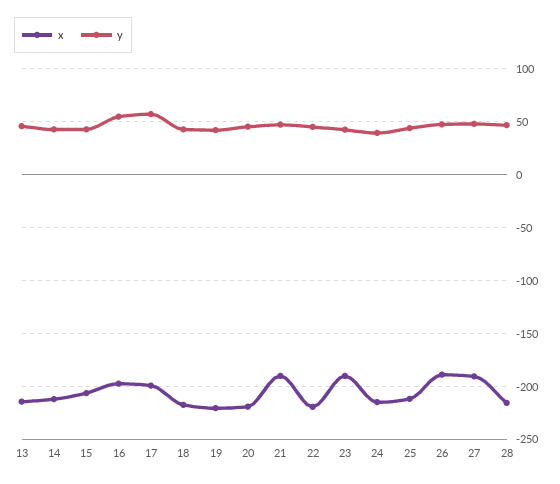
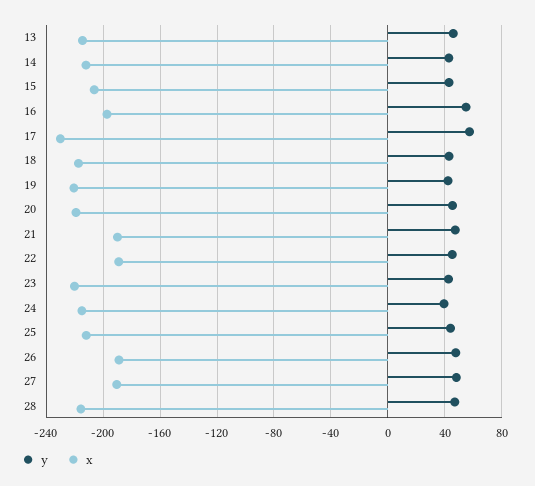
  {
    "x": {
      "13": -215,
      "14": -210,
      "15": -205,
      "16": -195,
-     "17": -200,
+     "17": -230,
      "18": -215,
      "19": -220,
      "20": -220,
      "21": -190,
-     "22": -220,
+     "22": -190,
-     "23": -190,
+     "23": -220,
      "24": -215,
      "25": -210,
      "26": -190,
      "27": -190,
      "28": -215
    },
    "y": {
      "13": 45,
      "14": 45,
      "15": 45,
      "16": 55,
      "17": 55,
      "18": 45,
      "19": 40,
      "20": 45,
      "21": 45,
      "22": 45,
      "23": 45,
      "24": 40,
      "25": 45,
      "26": 50,
      "27": 50,
      "28": 45
    }
  }

